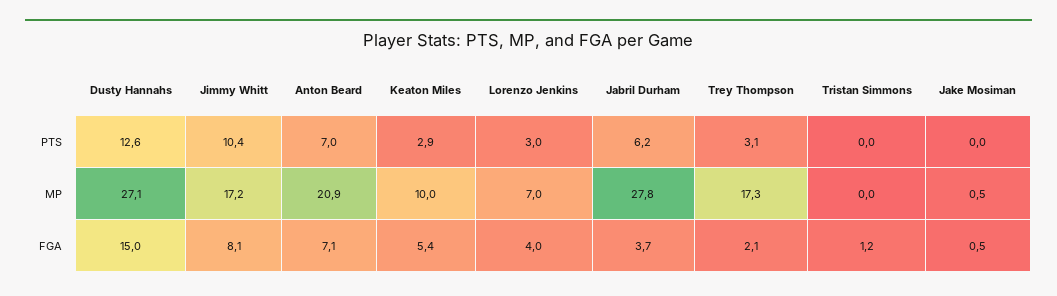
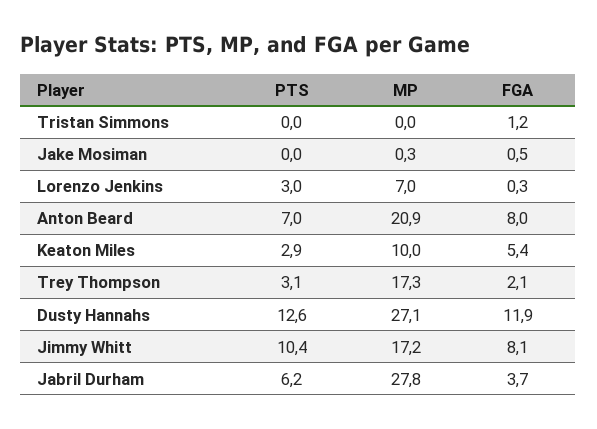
  {
    "Dusty Hannahs": {
      "PTS": 12.6,
      "MP": 27.1,
-     "FGA": 15
+     "FGA": 11.9
    },
    "Jimmy Whitt": {
      "PTS": 10.4,
      "MP": 17.2,
      "FGA": 8.1
    },
    "Anton Beard": {
      "PTS": 7,
      "MP": 20.9,
-     "FGA": 7.1
+     "FGA": 8
    },
    "Keaton Miles": {
      "PTS": 2.9,
      "MP": 10,
      "FGA": 5.4
    },
    "Lorenzo Jenkins": {
      "PTS": 3,
      "MP": 7,
-     "FGA": 4
+     "FGA": 0.3
    },
    "Jabril Durham": {
      "PTS": 6.2,
      "MP": 27.8,
      "FGA": 3.7
    },
    "Trey Thompson": {
      "PTS": 3.1,
      "MP": 17.3,
      "FGA": 2.1
    },
    "Tristan Simmons": {
      "PTS": 0,
      "MP": 0,
      "FGA": 1.2
    },
    "Jake Mosiman": {
      "PTS": 0,
-     "MP": 0.5,
+     "MP": 0.3,
      "FGA": 0.5
    }
  }

